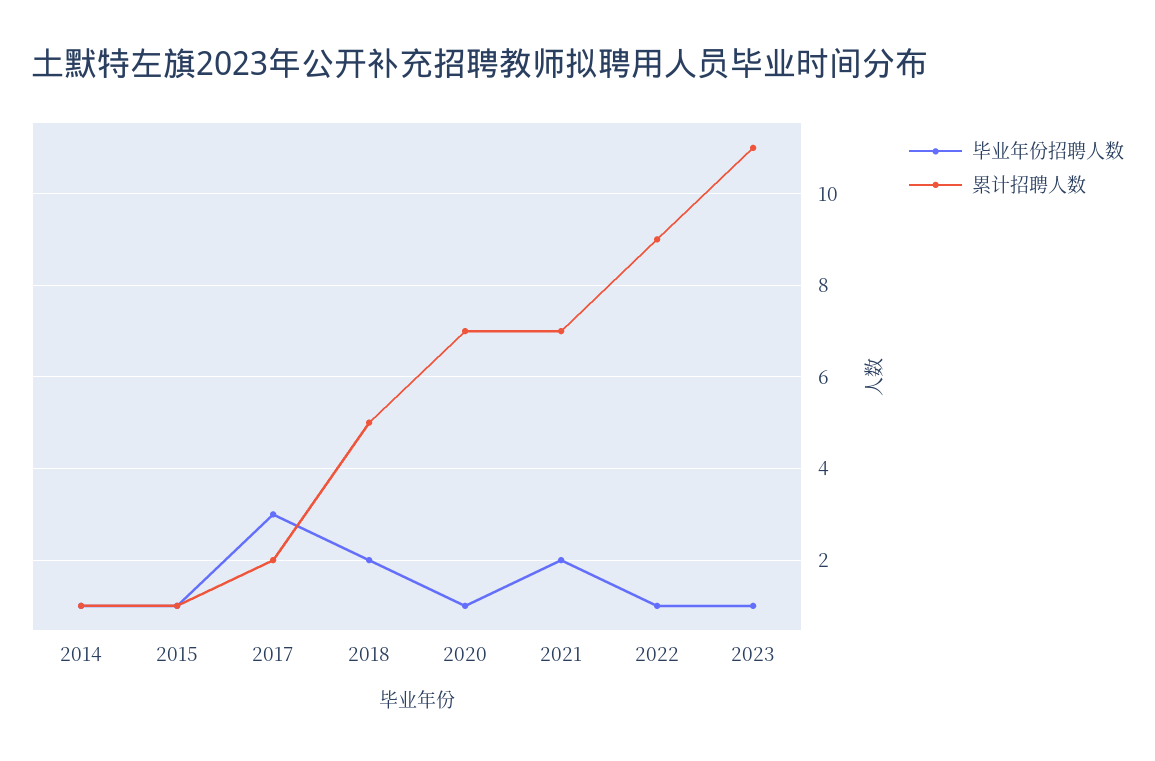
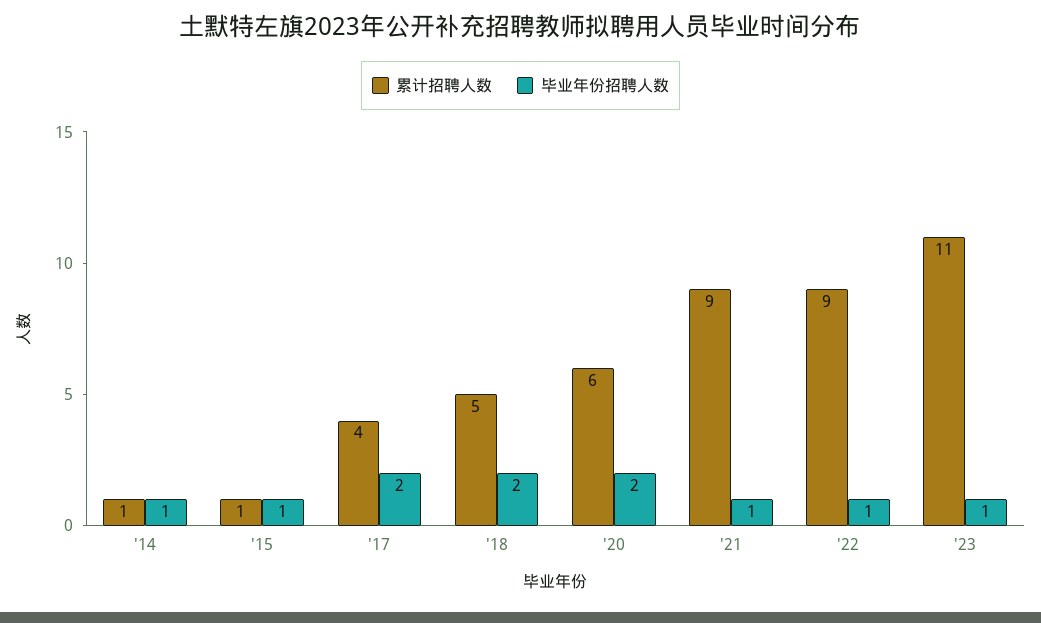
  {
    "毕业年份招聘人数": {
      "2014": 1,
      "2015": 1,
-     "2017": 3,
+     "2017": 2,
      "2018": 2,
-     "2020": 1,
+     "2020": 2,
-     "2021": 2,
+     "2021": 1,
      "2022": 1,
      "2023": 1
    },
    "累计招聘人数": {
      "2014": 1,
      "2015": 1,
-     "2017": 2,
+     "2017": 4,
      "2018": 5,
-     "2020": 7,
+     "2020": 6,
-     "2021": 7,
+     "2021": 9,
      "2022": 9,
      "2023": 11
    }
  }

